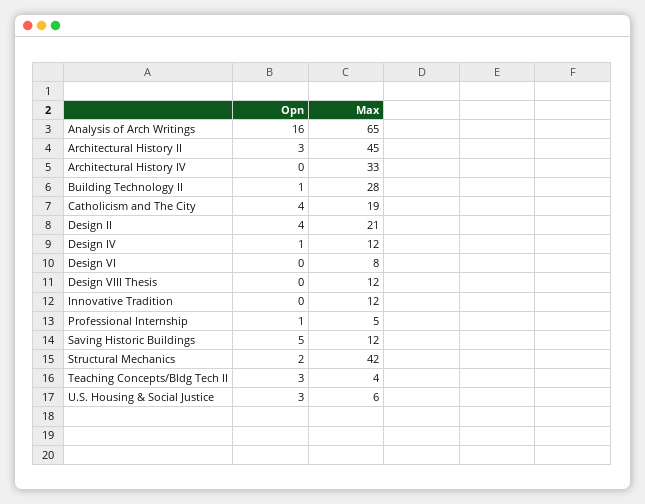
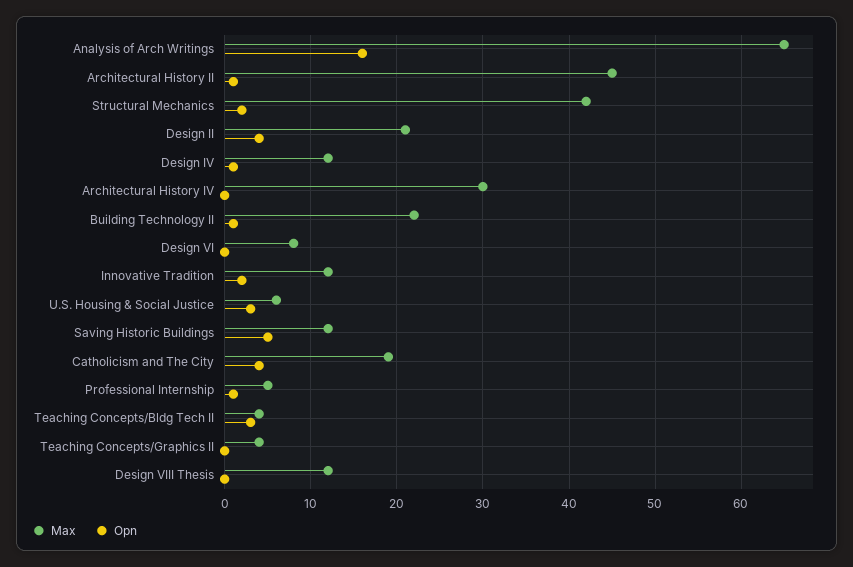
  {
    "Opn": {
      "Analysis of Arch Writings": 16,
-     "Architectural History II": 3,
+     "Architectural History II": 1,
      "Architectural History IV": 0,
      "Building Technology II": 1,
      "Catholicism and The City": 4,
      "Design II": 4,
      "Design IV": 1,
      "Design VI": 0,
      "Design VIII Thesis": 0,
-     "Innovative Tradition": 0,
+     "Innovative Tradition": 2,
      "Professional Internship": 1,
      "Saving Historic Buildings": 5,
      "Structural Mechanics": 2,
      "Teaching Concepts/Bldg Tech II": 3,
-     "U.S. Housing & Social Justice": 3
+     "U.S. Housing & Social Justice": 3,
+     "Teaching Concepts/Graphics II": 0
    },
    "Max": {
      "Analysis of Arch Writings": 65,
      "Architectural History II": 45,
-     "Architectural History IV": 33,
+     "Architectural History IV": 30,
-     "Building Technology II": 28,
+     "Building Technology II": 22,
      "Catholicism and The City": 19,
      "Design II": 21,
      "Design IV": 12,
      "Design VI": 8,
      "Design VIII Thesis": 12,
      "Innovative Tradition": 12,
      "Professional Internship": 5,
      "Saving Historic Buildings": 12,
      "Structural Mechanics": 42,
      "Teaching Concepts/Bldg Tech II": 4,
-     "U.S. Housing & Social Justice": 6
+     "U.S. Housing & Social Justice": 6,
+     "Teaching Concepts/Graphics II": 4
    }
  }

